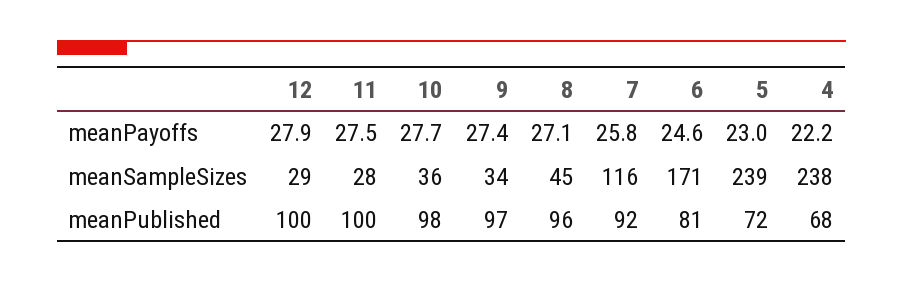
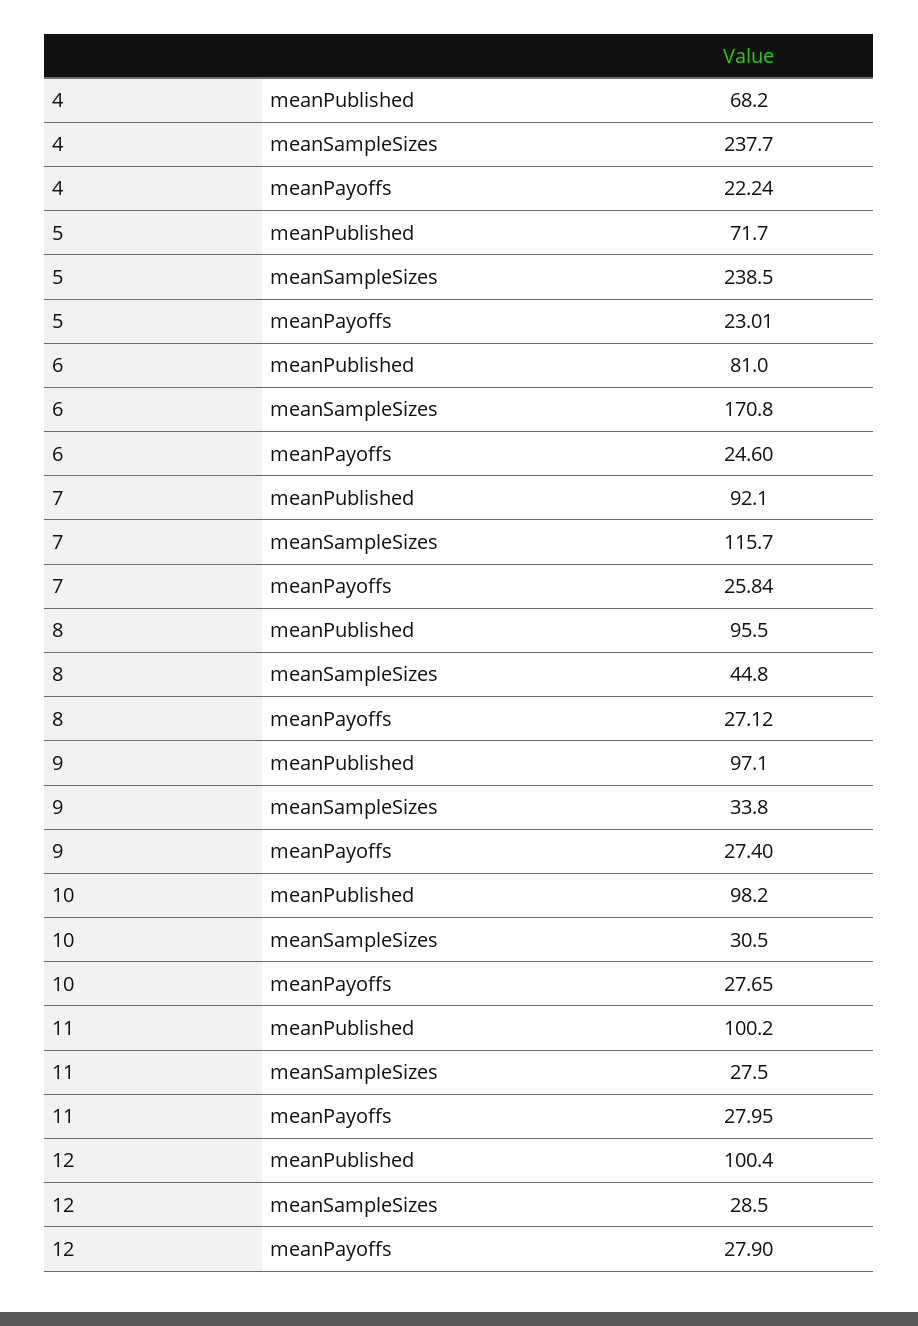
  {
    "12": {
      "meanPayoffs": 27.9,
      "meanSampleSizes": 28.5,
      "meanPublished": 100.4
    },
    "11": {
-     "meanPayoffs": 27.5,
+     "meanPayoffs": 27.95,
      "meanSampleSizes": 27.5,
      "meanPublished": 100.2
    },
    "10": {
      "meanPayoffs": 27.65,
-     "meanSampleSizes": 36,
+     "meanSampleSizes": 30.5,
      "meanPublished": 98.2
    },
    "9": {
      "meanPayoffs": 27.4,
      "meanSampleSizes": 33.8,
      "meanPublished": 97.1
    },
    "8": {
      "meanPayoffs": 27.12,
      "meanSampleSizes": 44.8,
      "meanPublished": 95.5
    },
    "7": {
      "meanPayoffs": 25.84,
      "meanSampleSizes": 115.7,
      "meanPublished": 92.1
    },
    "6": {
      "meanPayoffs": 24.6,
      "meanSampleSizes": 170.8,
      "meanPublished": 81
    },
    "5": {
      "meanPayoffs": 23.01,
      "meanSampleSizes": 238.5,
      "meanPublished": 71.7
    },
    "4": {
      "meanPayoffs": 22.24,
      "meanSampleSizes": 237.7,
      "meanPublished": 68.2
    }
  }

